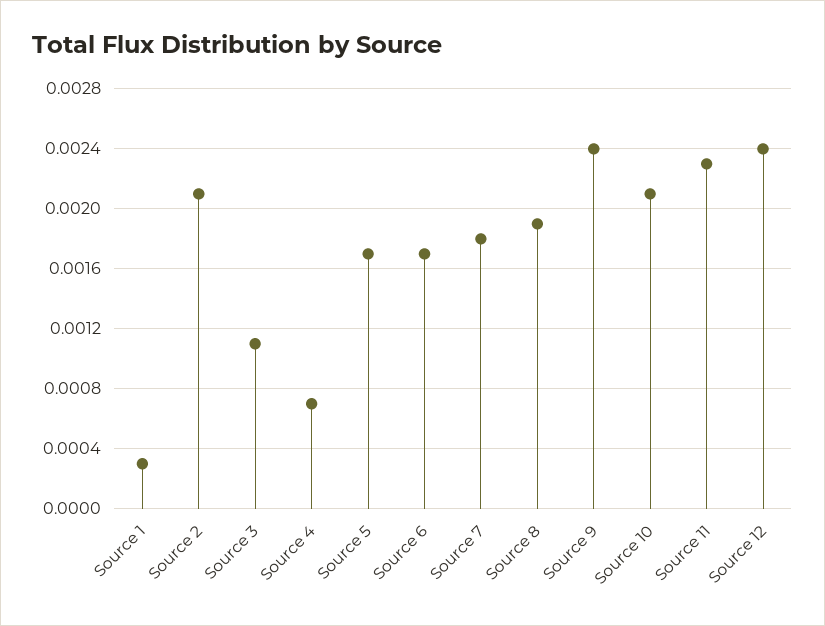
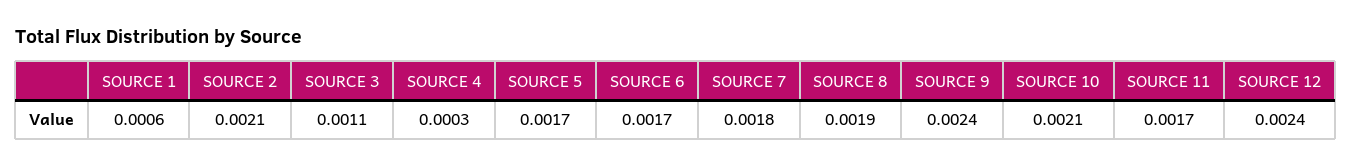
  {
-   "Source 1": 0.0003,
+   "Source 1": 0.0006,
    "Source 2": 0.0021,
    "Source 3": 0.0011,
-   "Source 4": 0.0007,
+   "Source 4": 0.0003,
    "Source 5": 0.0017,
    "Source 6": 0.0017,
    "Source 7": 0.0018,
    "Source 8": 0.0019,
    "Source 9": 0.0024,
    "Source 10": 0.0021,
-   "Source 11": 0.0023,
+   "Source 11": 0.0017,
    "Source 12": 0.0024
  }

